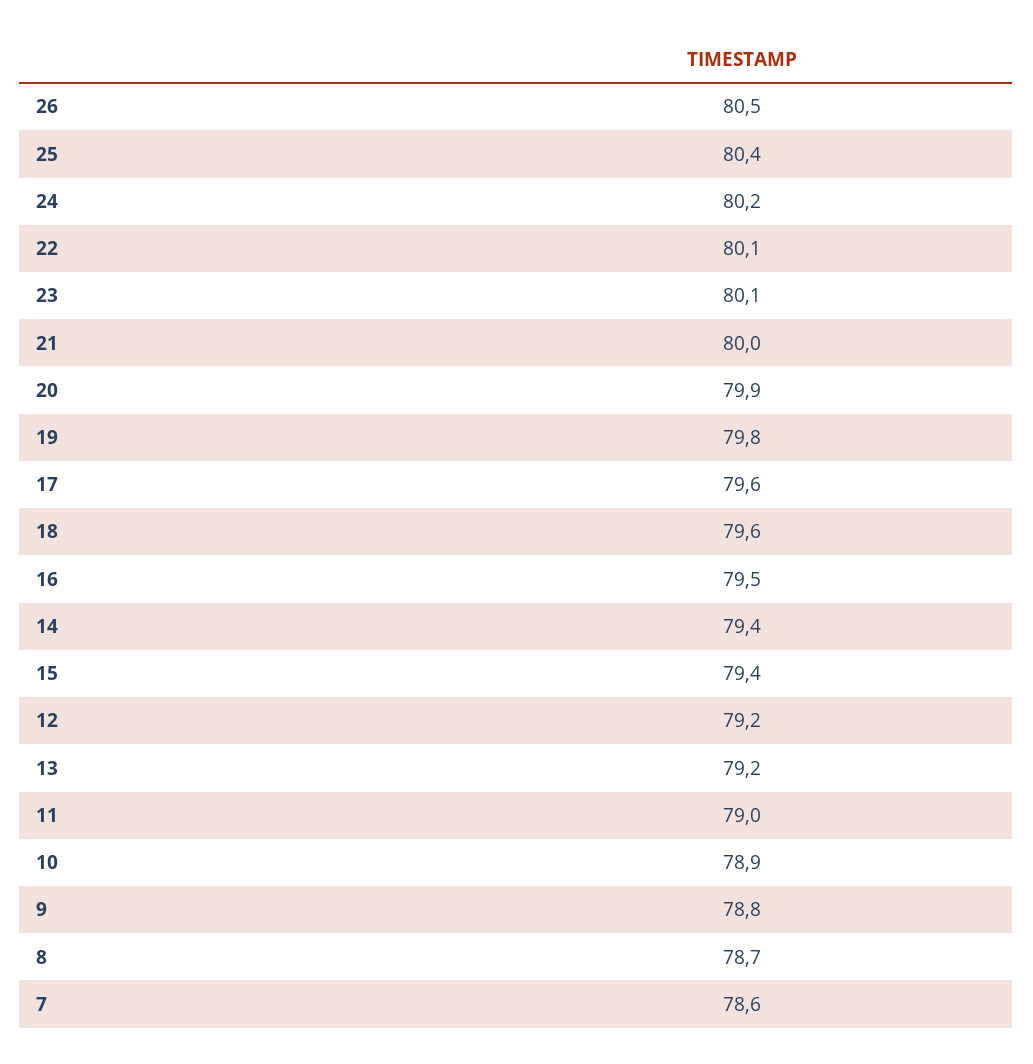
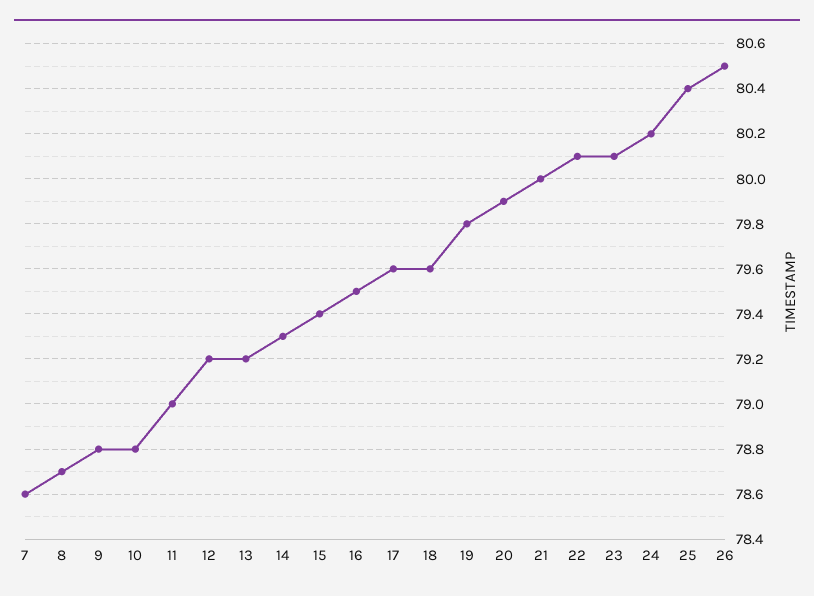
  {
    "26": 80.5,
    "25": 80.4,
    "24": 80.2,
    "22": 80.1,
    "23": 80.1,
    "21": 80,
    "20": 79.9,
    "19": 79.8,
    "17": 79.6,
    "18": 79.6,
    "16": 79.5,
-   "14": 79.4,
+   "14": 79.3,
    "15": 79.4,
    "12": 79.2,
    "13": 79.2,
    "11": 79,
-   "10": 78.9,
+   "10": 78.8,
    "9": 78.8,
    "8": 78.7,
    "7": 78.6
  }

